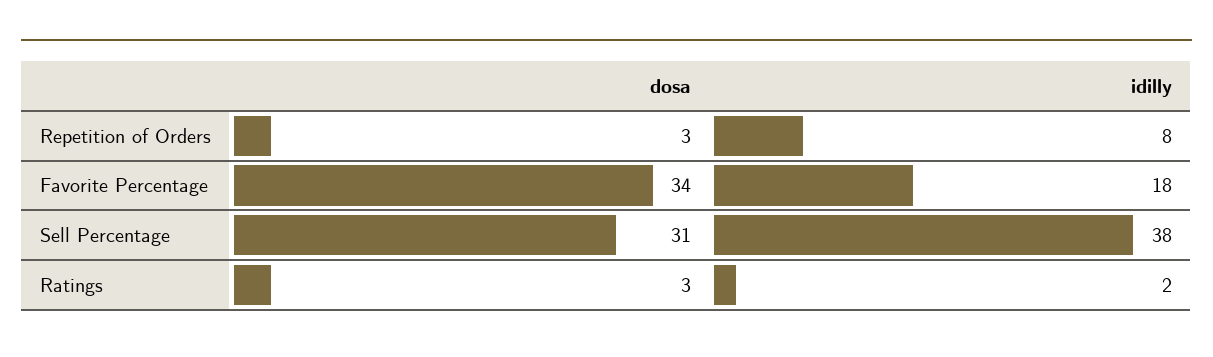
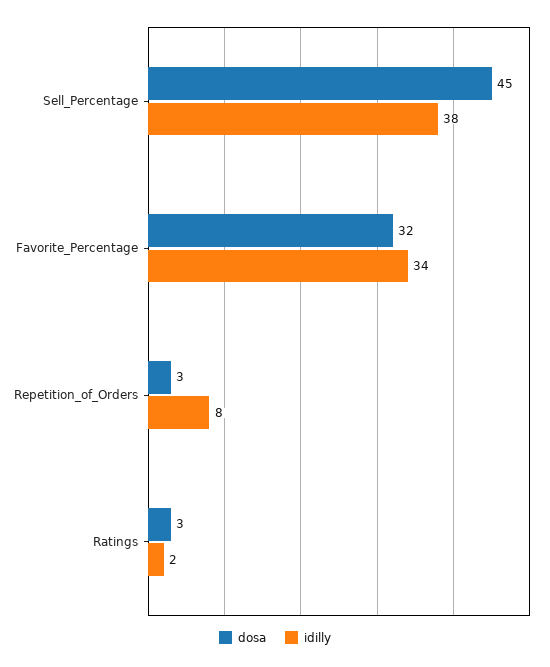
  {
    "dosa": {
      "Repetition of Orders": 3,
-     "Favorite Percentage": 34,
+     "Favorite Percentage": 32,
-     "Sell Percentage": 31,
+     "Sell Percentage": 45,
      "Ratings": 3
    },
    "idilly": {
      "Repetition of Orders": 8,
-     "Favorite Percentage": 18,
+     "Favorite Percentage": 34,
      "Sell Percentage": 38,
      "Ratings": 2
    }
  }

